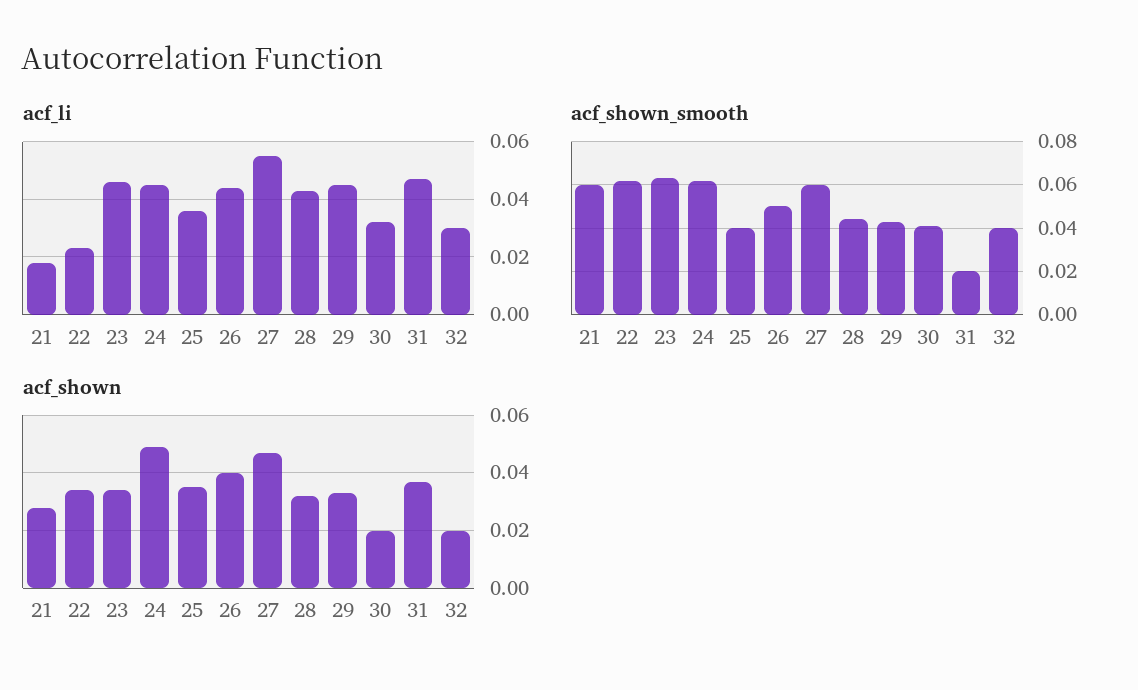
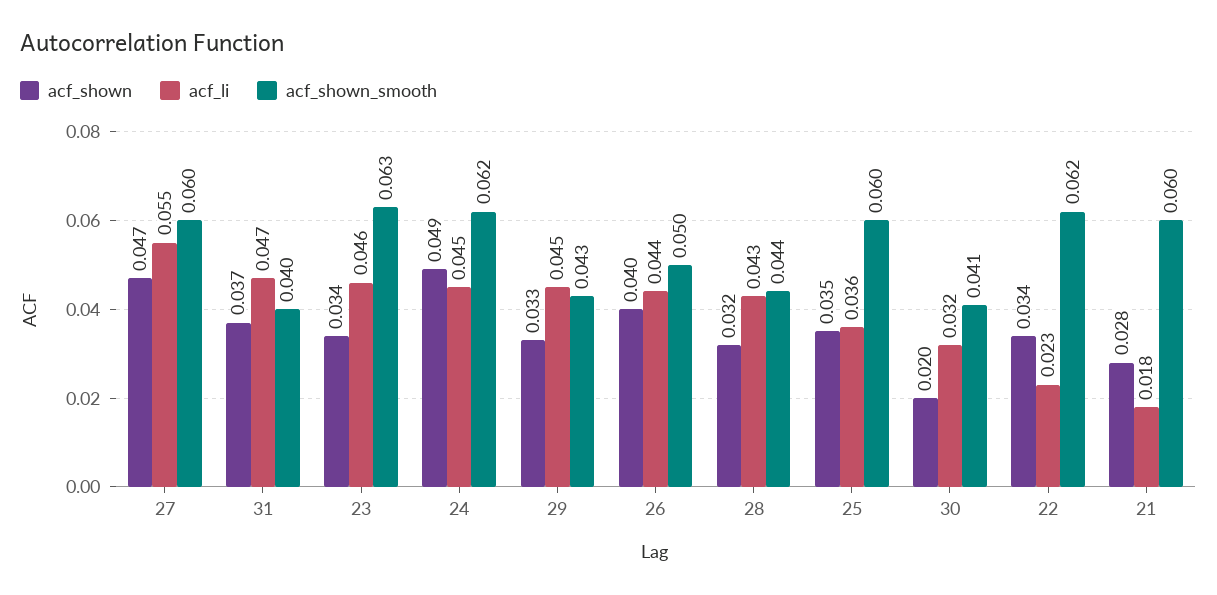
  {
    "acf_li": {
      "21": 0.018,
      "22": 0.023,
      "23": 0.046,
      "24": 0.045,
      "25": 0.036,
      "26": 0.044,
      "27": 0.055,
      "28": 0.043,
      "29": 0.045,
      "30": 0.032,
-     "31": 0.047,
+     "31": 0.047
-     "32": 0.03
    },
    "acf_shown_smooth": {
      "21": 0.06,
      "22": 0.062,
      "23": 0.063,
      "24": 0.062,
-     "25": 0.04,
+     "25": 0.06,
      "26": 0.05,
      "27": 0.06,
      "28": 0.044,
      "29": 0.043,
      "30": 0.041,
-     "31": 0.02,
+     "31": 0.04
-     "32": 0.04
    },
    "acf_shown": {
      "21": 0.028,
      "22": 0.034,
      "23": 0.034,
      "24": 0.049,
      "25": 0.035,
      "26": 0.04,
      "27": 0.047,
      "28": 0.032,
      "29": 0.033,
      "30": 0.02,
-     "31": 0.037,
+     "31": 0.037
-     "32": 0.02
    }
  }

